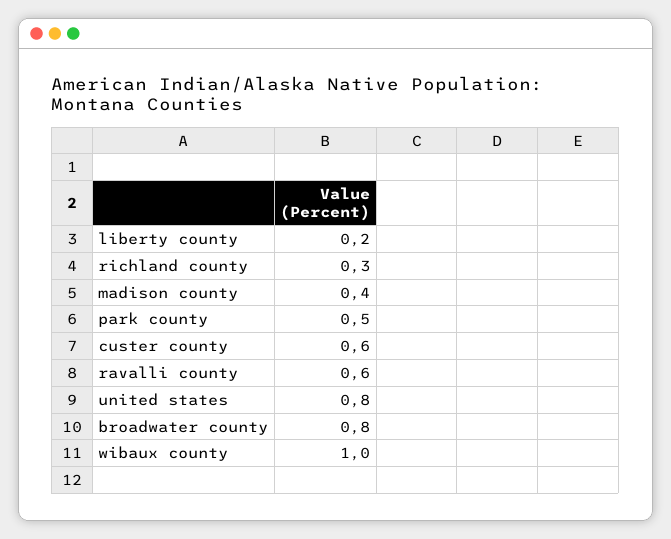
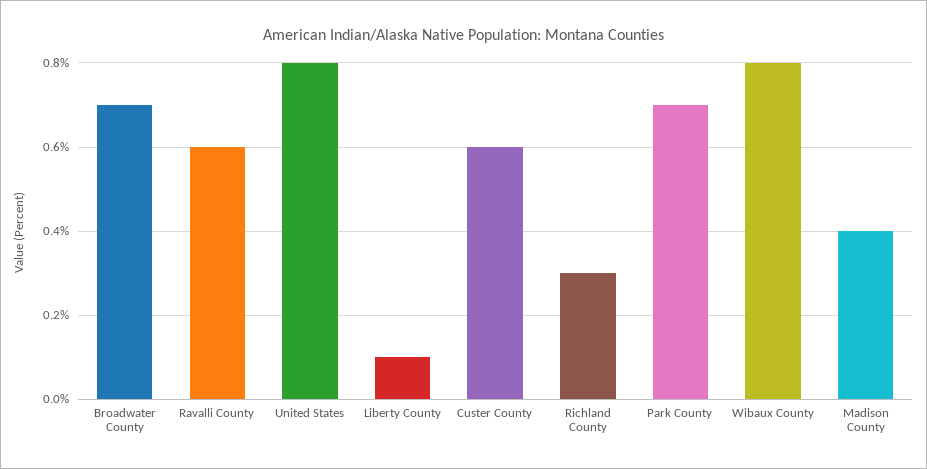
  {
-   "liberty county": 0.2,
+   "liberty county": 0.1,
    "richland county": 0.3,
    "madison county": 0.4,
-   "park county": 0.5,
+   "park county": 0.7,
    "custer county": 0.6,
    "ravalli county": 0.6,
    "united states": 0.8,
-   "broadwater county": 0.8,
+   "broadwater county": 0.7,
-   "wibaux county": 1
+   "wibaux county": 0.8
  }

